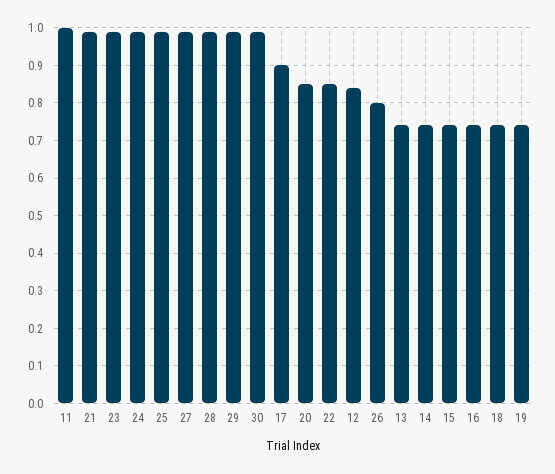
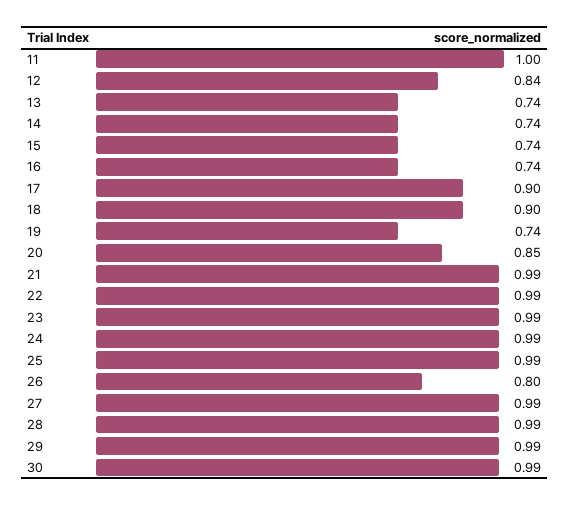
  {
    "11": 1,
    "21": 0.99,
    "23": 0.99,
    "24": 0.99,
    "25": 0.99,
    "27": 0.99,
    "28": 0.99,
    "29": 0.99,
    "30": 0.99,
    "17": 0.9,
    "20": 0.85,
-   "22": 0.85,
+   "22": 0.99,
    "12": 0.84,
    "26": 0.8,
    "13": 0.74,
    "14": 0.74,
    "15": 0.74,
    "16": 0.74,
-   "18": 0.75,
+   "18": 0.9,
    "19": 0.74
  }

